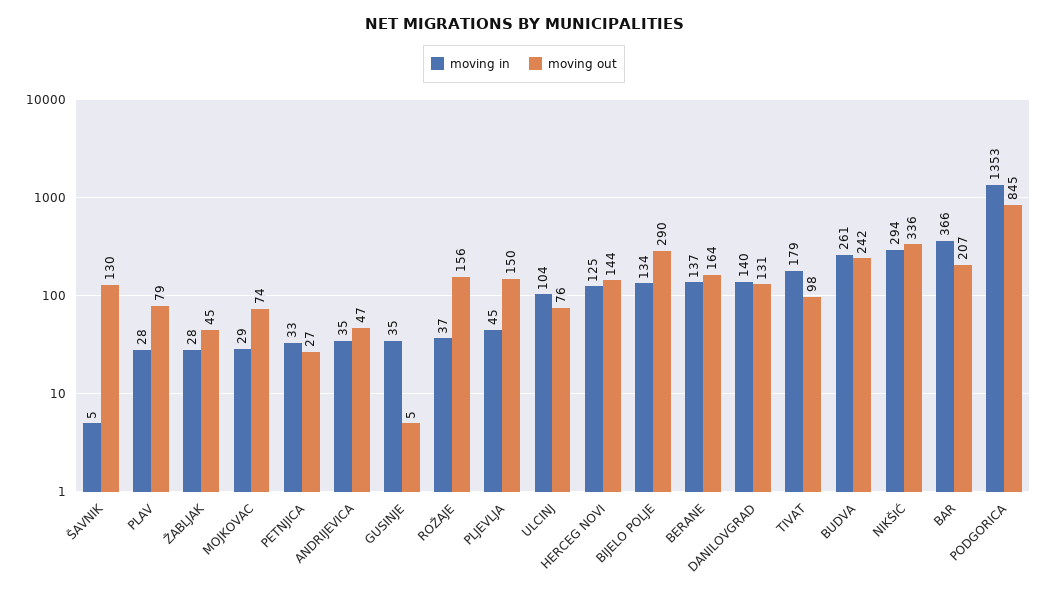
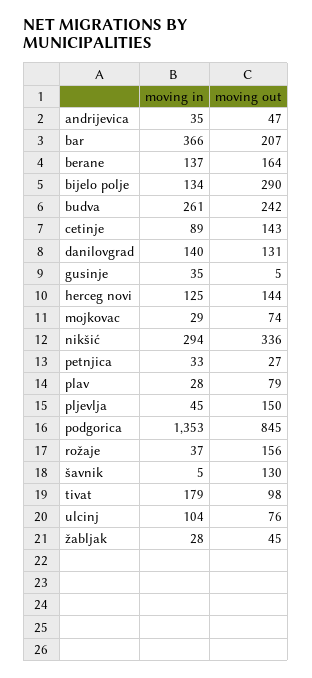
  {
    "moving in": {
      "ŠAVNIK": 5,
      "PLAV": 28,
      "ŽABLJAK": 28,
      "MOJKOVAC": 29,
      "PETNJICA": 33,
      "ANDRIJEVICA": 35,
      "GUSINJE": 35,
      "ROŽAJE": 37,
      "PLJEVLJA": 45,
      "ULCINJ": 104,
      "HERCEG NOVI": 125,
      "BIJELO POLJE": 134,
      "BERANE": 137,
      "DANILOVGRAD": 140,
      "TIVAT": 179,
      "BUDVA": 261,
      "NIKŠIĆ": 294,
      "BAR": 366,
-     "PODGORICA": 1353
+     "PODGORICA": 1353,
+     "cetinje": 89
    },
    "moving out": {
      "ŠAVNIK": 130,
      "PLAV": 79,
      "ŽABLJAK": 45,
      "MOJKOVAC": 74,
      "PETNJICA": 27,
      "ANDRIJEVICA": 47,
      "GUSINJE": 5,
      "ROŽAJE": 156,
      "PLJEVLJA": 150,
      "ULCINJ": 76,
      "HERCEG NOVI": 144,
      "BIJELO POLJE": 290,
      "BERANE": 164,
      "DANILOVGRAD": 131,
      "TIVAT": 98,
      "BUDVA": 242,
      "NIKŠIĆ": 336,
      "BAR": 207,
-     "PODGORICA": 845
+     "PODGORICA": 845,
+     "cetinje": 143
    }
  }

